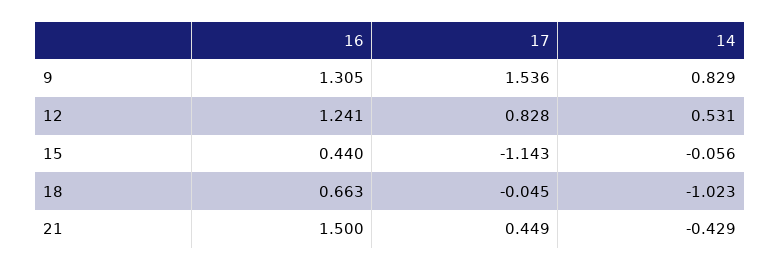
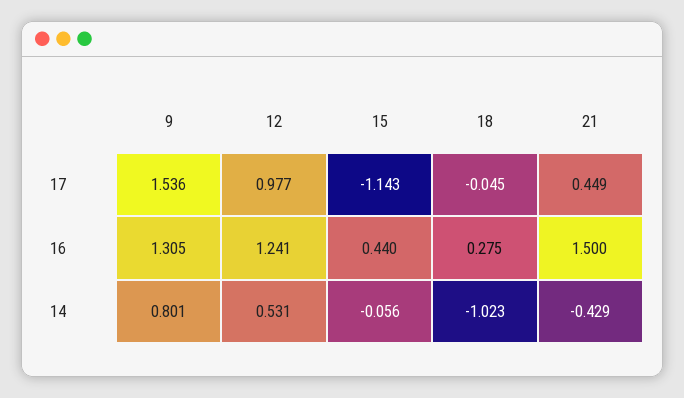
  {
    "16": {
      "9": 1.305,
      "12": 1.241,
      "15": 0.44,
-     "18": 0.663,
+     "18": 0.275,
      "21": 1.5
    },
    "17": {
      "9": 1.536,
-     "12": 0.828,
+     "12": 0.977,
      "15": -1.143,
      "18": -0.045,
      "21": 0.449
    },
    "14": {
-     "9": 0.829,
+     "9": 0.801,
      "12": 0.531,
      "15": -0.056,
      "18": -1.023,
      "21": -0.429
    }
  }

